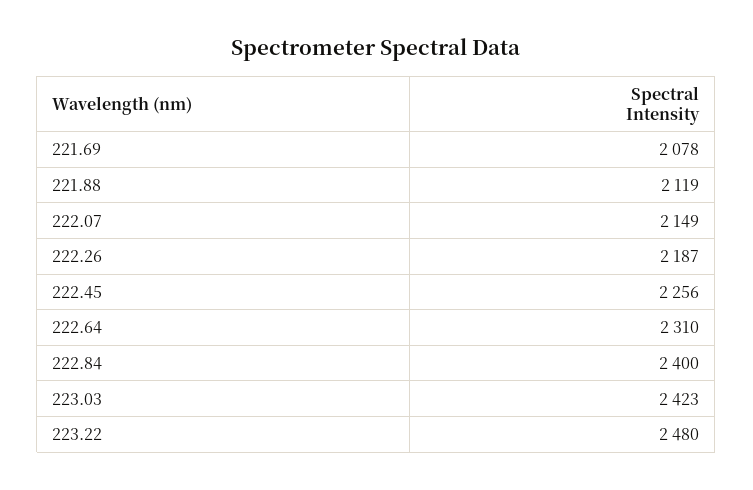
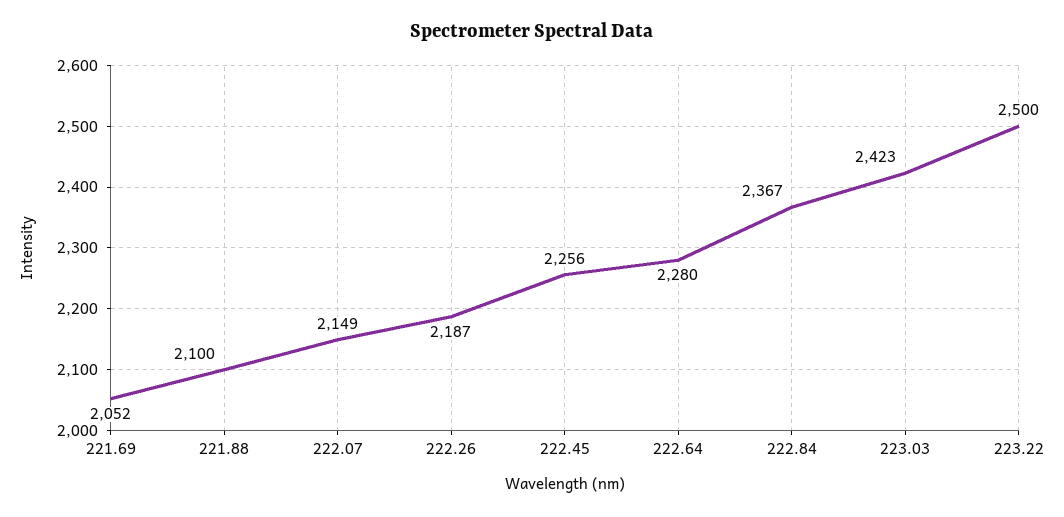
  {
-   "221.69": 2078,
+   "221.69": 2052,
-   "221.88": 2119,
+   "221.88": 2100,
    "222.07": 2149,
    "222.26": 2187,
    "222.45": 2256,
-   "222.64": 2310,
+   "222.64": 2280,
-   "222.84": 2400,
+   "222.84": 2367,
    "223.03": 2423,
-   "223.22": 2480
+   "223.22": 2500
  }

